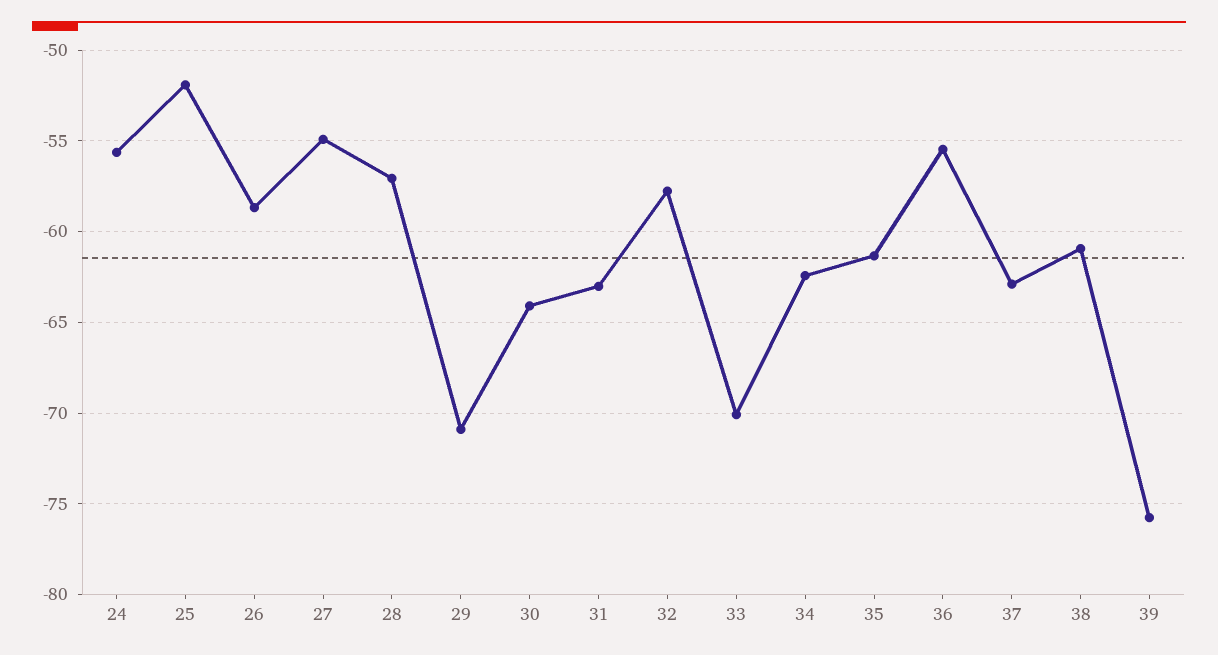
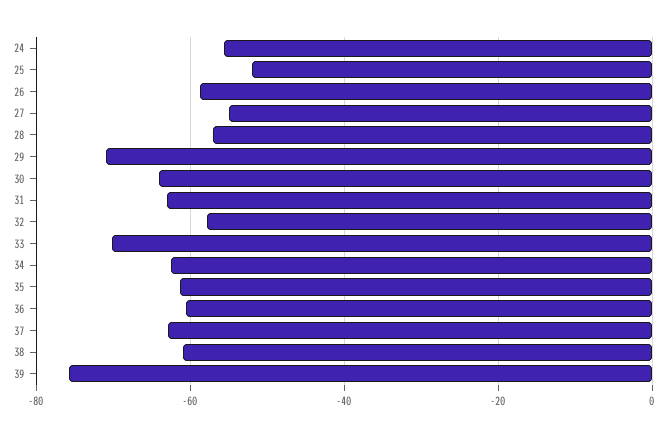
  {
    "24": -55.5,
    "25": -52,
    "26": -58.5,
    "27": -55,
    "28": -57,
    "29": -71,
    "30": -64,
    "31": -63,
    "32": -58,
    "33": -70,
    "34": -62.5,
    "35": -61.5,
-   "36": -55.5,
+   "36": -60,
    "37": -63,
    "38": -61,
    "39": -76
  }

